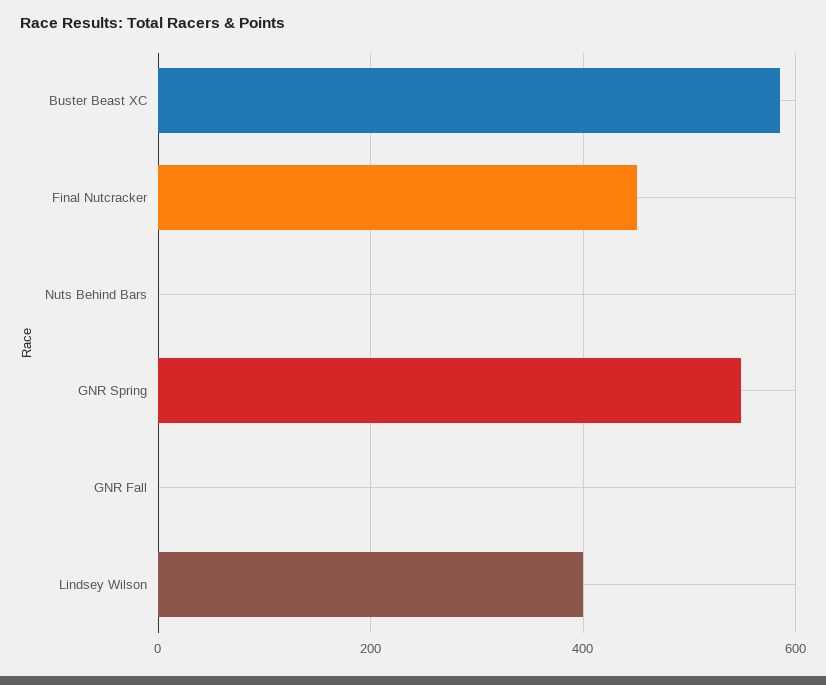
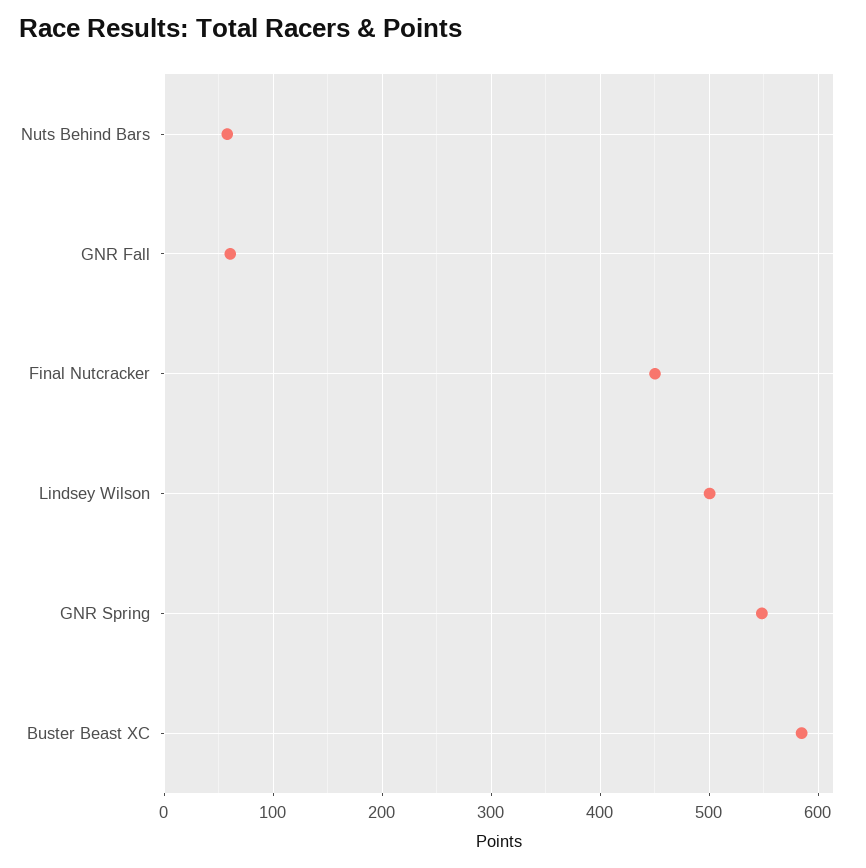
  {
    "Buster Beast XC": 590,
    "Final Nutcracker": 450,
-   "Nuts Behind Bars": 0,
+   "Nuts Behind Bars": 60,
    "GNR Spring": 550,
-   "GNR Fall": 0,
+   "GNR Fall": 60,
-   "Lindsey Wilson": 400
+   "Lindsey Wilson": 500
  }

